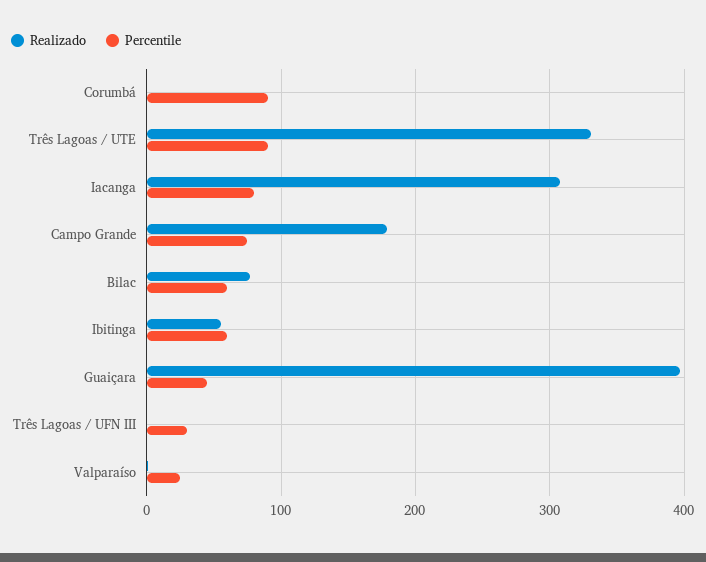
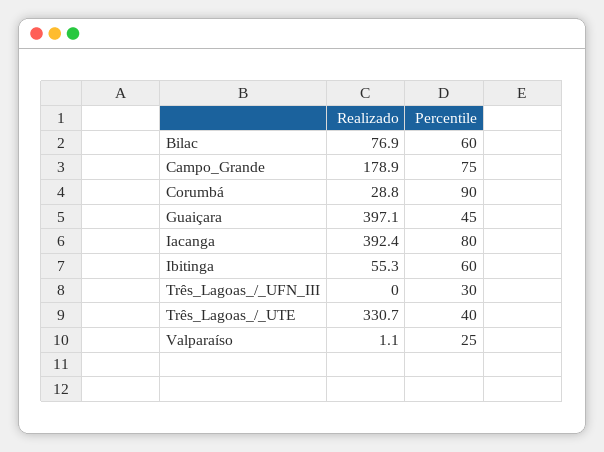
  {
    "Realizado": {
-     "Corumbá": 0,
+     "Corumbá": 28.8,
      "Três Lagoas / UTE": 330.7,
-     "Iacanga": 310,
+     "Iacanga": 392.4,
      "Campo Grande": 178.9,
      "Bilac": 76.9,
      "Ibitinga": 55.3,
      "Guaiçara": 397.1,
      "Três Lagoas / UFN III": 0,
      "Valparaíso": 1.1
    },
    "Percentile": {
      "Corumbá": 90,
-     "Três Lagoas / UTE": 90,
+     "Três Lagoas / UTE": 40,
      "Iacanga": 80,
      "Campo Grande": 75,
      "Bilac": 60,
      "Ibitinga": 60,
      "Guaiçara": 45,
      "Três Lagoas / UFN III": 30,
      "Valparaíso": 25
    }
  }

